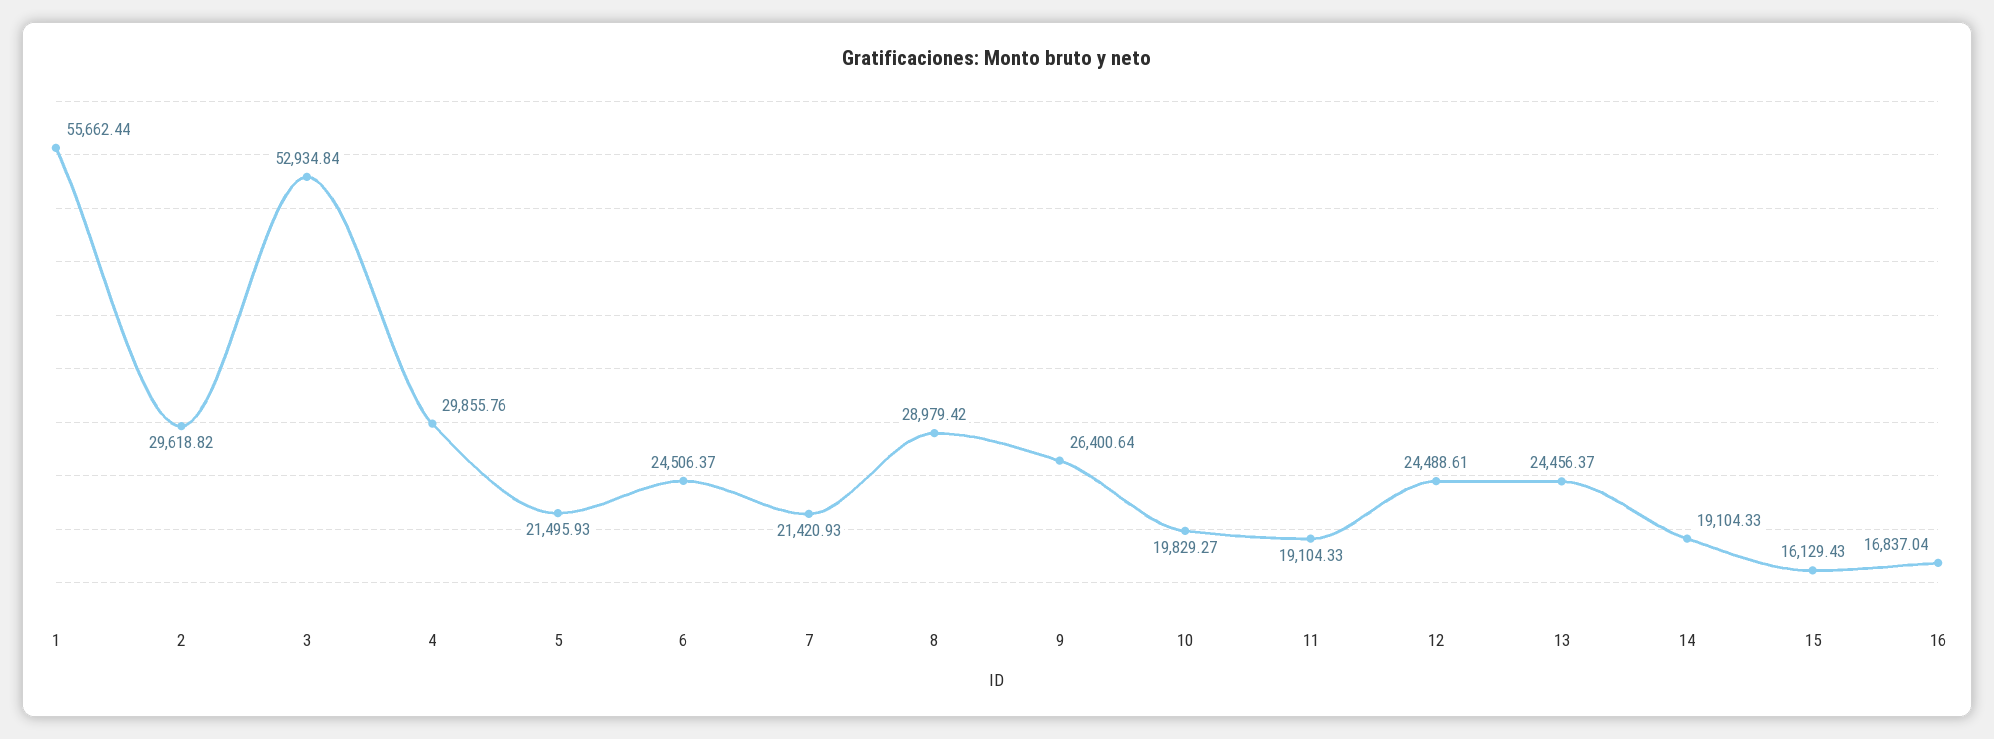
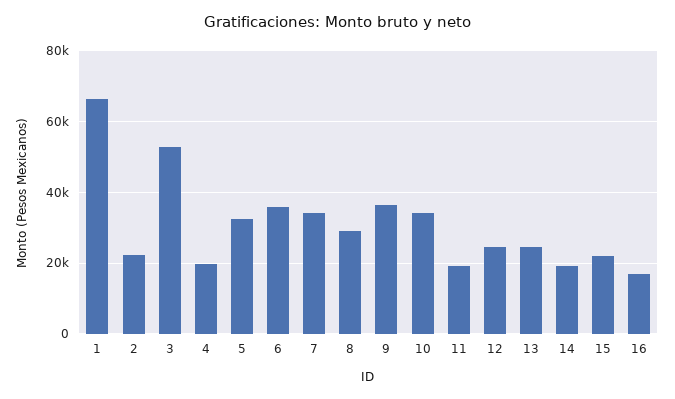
  {
-   "1": 55662.44,
+   "1": 66000,
-   "2": 29618.82,
+   "2": 22000,
    "3": 52934.84,
-   "4": 29855.76,
+   "4": 20000,
-   "5": 21495.93,
+   "5": 32000,
-   "6": 24506.37,
+   "6": 36000,
-   "7": 21420.93,
+   "7": 34000,
    "8": 28979.42,
-   "9": 26400.64,
+   "9": 36000,
-   "10": 19829.27,
+   "10": 34000,
    "11": 19104.33,
    "12": 24488.61,
    "13": 24456.37,
    "14": 19104.33,
-   "15": 16129.43,
+   "15": 22000,
    "16": 16837.04
  }

